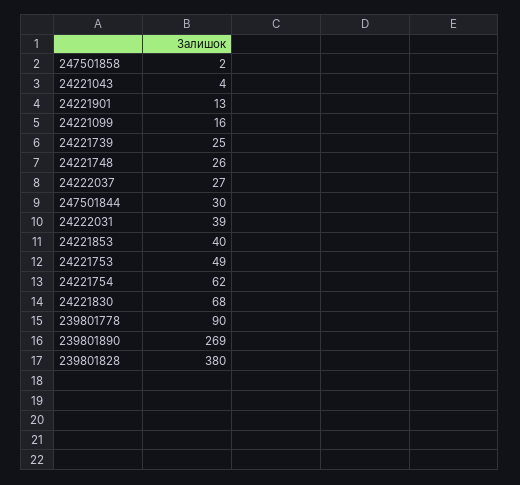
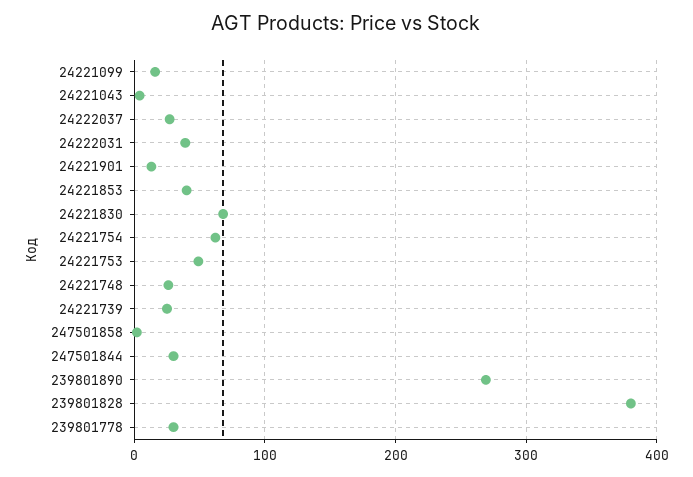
  {
    "247501858": 2,
    "24221043": 4,
    "24221901": 13,
    "24221099": 16,
    "24221739": 25,
    "24221748": 26,
    "24222037": 27,
    "247501844": 30,
    "24222031": 39,
    "24221853": 40,
    "24221753": 49,
    "24221754": 62,
    "24221830": 68,
-   "239801778": 90,
+   "239801778": 30,
    "239801890": 269,
    "239801828": 380
  }

